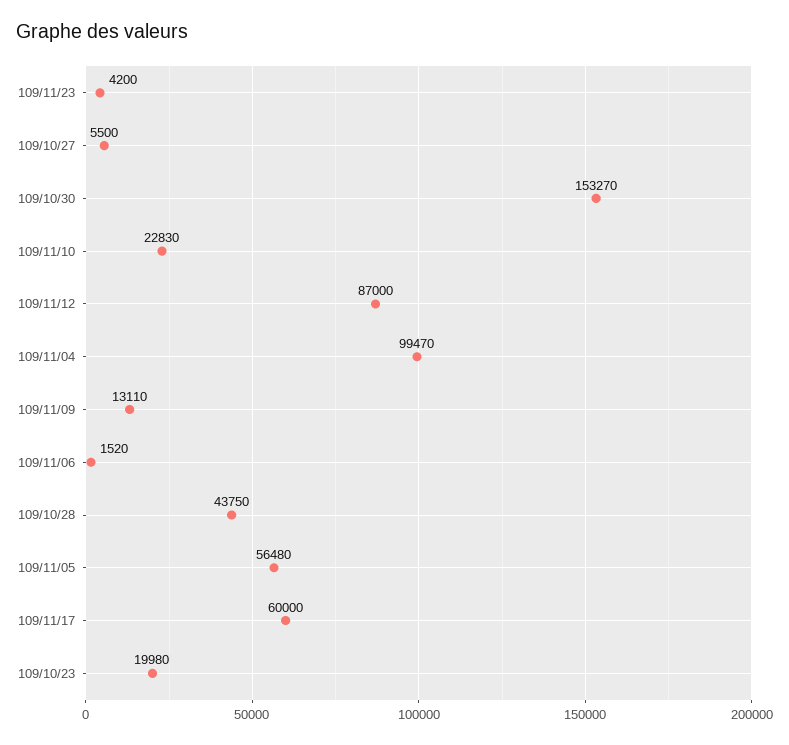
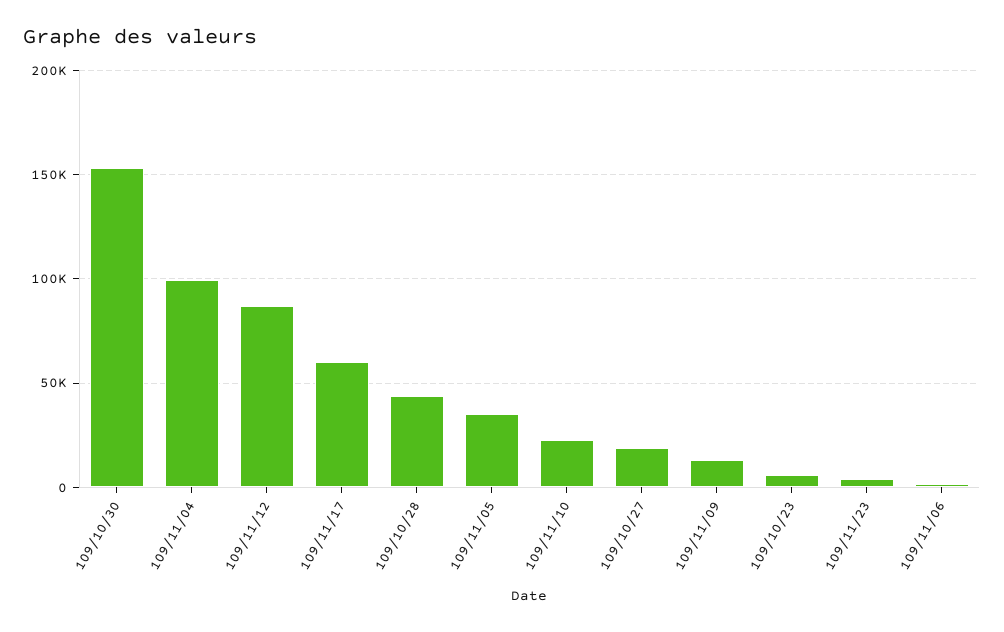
  {
    "109/11/23": 4200,
-   "109/10/27": 5500,
+   "109/10/27": 20000,
    "109/10/30": 153270,
    "109/11/10": 22830,
    "109/11/12": 87000,
    "109/11/04": 99470,
    "109/11/09": 13110,
    "109/11/06": 1520,
    "109/10/28": 43750,
-   "109/11/05": 56480,
+   "109/11/05": 35000,
    "109/11/17": 60000,
-   "109/10/23": 19980
+   "109/10/23": 5000
  }

